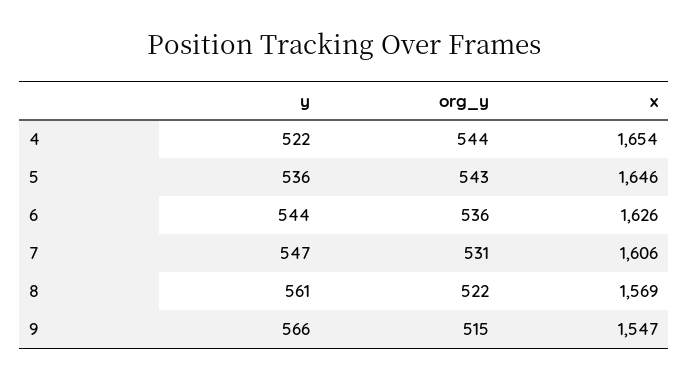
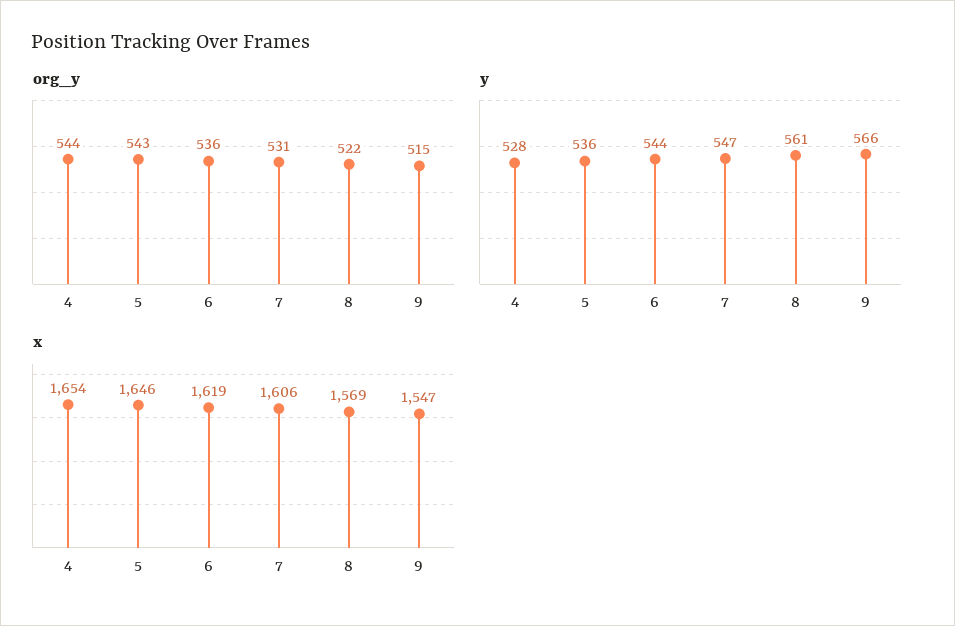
  {
    "y": {
-     "4": 522,
+     "4": 528,
      "5": 536,
      "6": 544,
      "7": 547,
      "8": 561,
      "9": 566
    },
    "org_y": {
      "4": 544,
      "5": 543,
      "6": 536,
      "7": 531,
      "8": 522,
      "9": 515
    },
    "x": {
      "4": 1654,
      "5": 1646,
-     "6": 1626,
+     "6": 1619,
      "7": 1606,
      "8": 1569,
      "9": 1547
    }
  }

